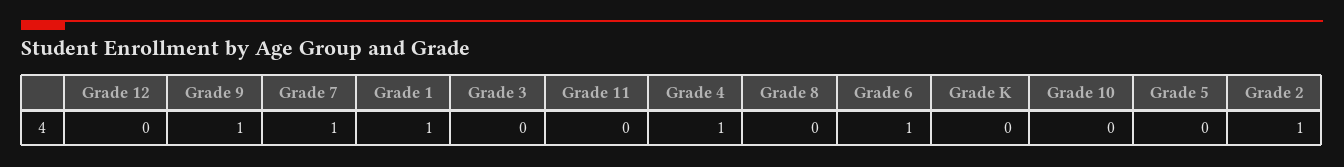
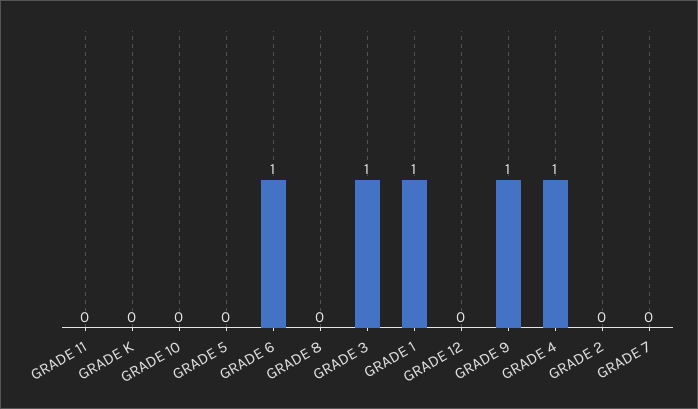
  {
    "Grade 12": 0,
    "Grade 9": 1,
-   "Grade 7": 1,
+   "Grade 7": 0,
    "Grade 1": 1,
-   "Grade 3": 0,
+   "Grade 3": 1,
    "Grade 11": 0,
    "Grade 4": 1,
    "Grade 8": 0,
    "Grade 6": 1,
    "Grade K": 0,
    "Grade 10": 0,
    "Grade 5": 0,
-   "Grade 2": 1
+   "Grade 2": 0
  }

